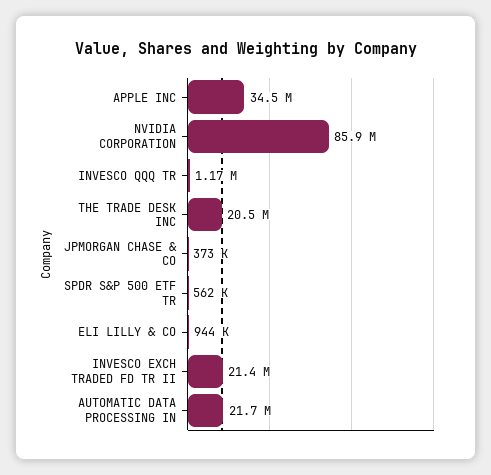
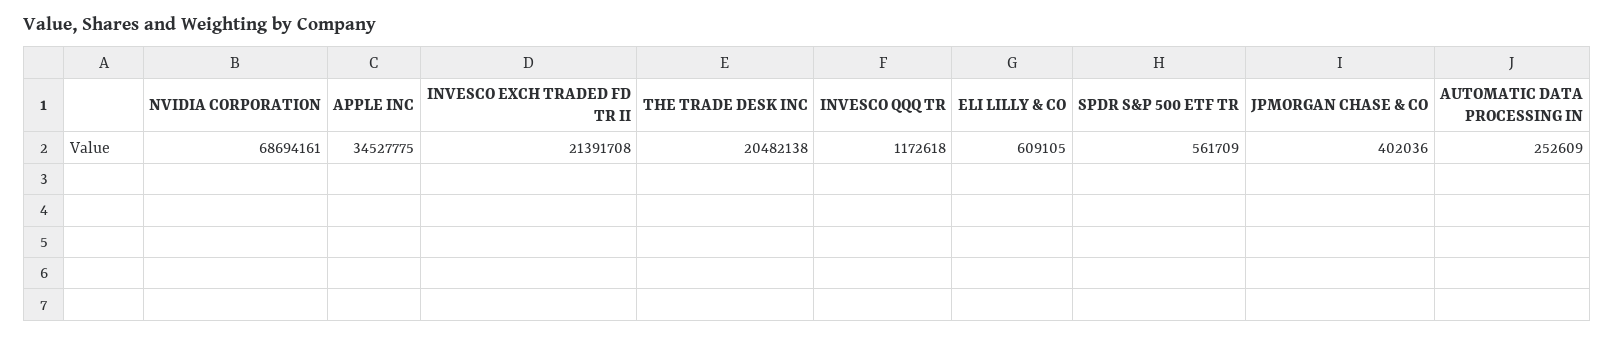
  {
    "APPLE INC": 34527775,
-   "NVIDIA CORPORATION": 85900000,
+   "NVIDIA CORPORATION": 68694161,
    "INVESCO QQQ TR": 1172618,
    "THE TRADE DESK INC": 20482138,
-   "JPMORGAN CHASE & CO": 373000,
+   "JPMORGAN CHASE & CO": 402036,
    "SPDR S&P 500 ETF TR": 561709,
-   "ELI LILLY & CO": 944000,
+   "ELI LILLY & CO": 609105,
    "INVESCO EXCH TRADED FD TR II": 21391708,
-   "AUTOMATIC DATA PROCESSING IN": 21700000
+   "AUTOMATIC DATA PROCESSING IN": 252609
  }

